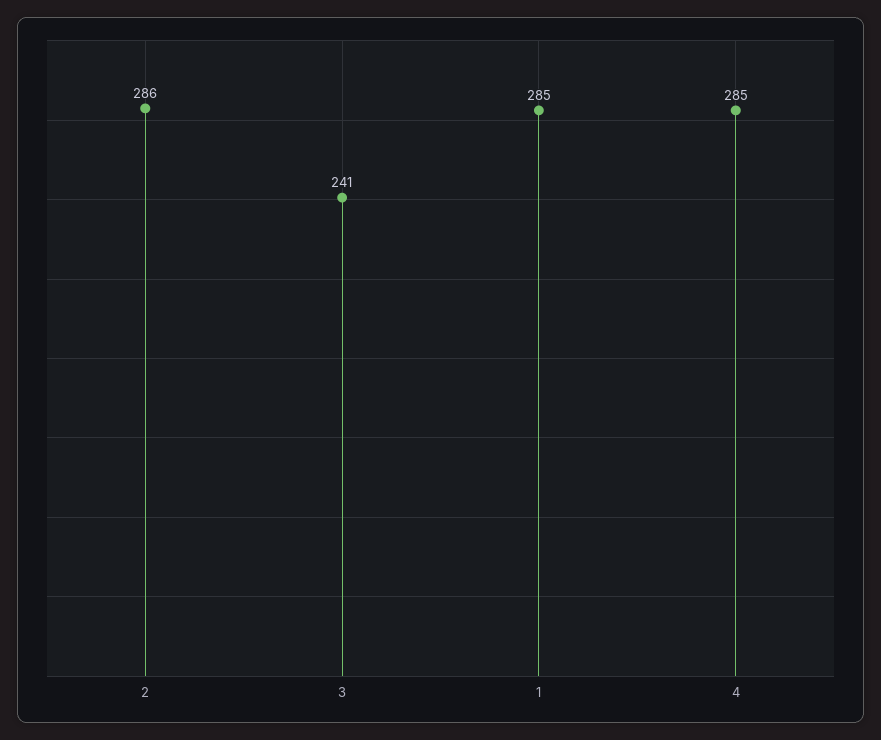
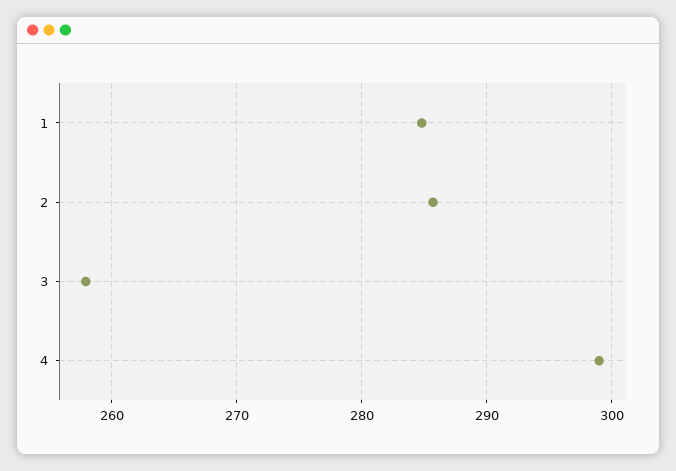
  {
    "2": 286,
-   "3": 241,
+   "3": 258,
    "1": 285,
-   "4": 285
+   "4": 299
  }

